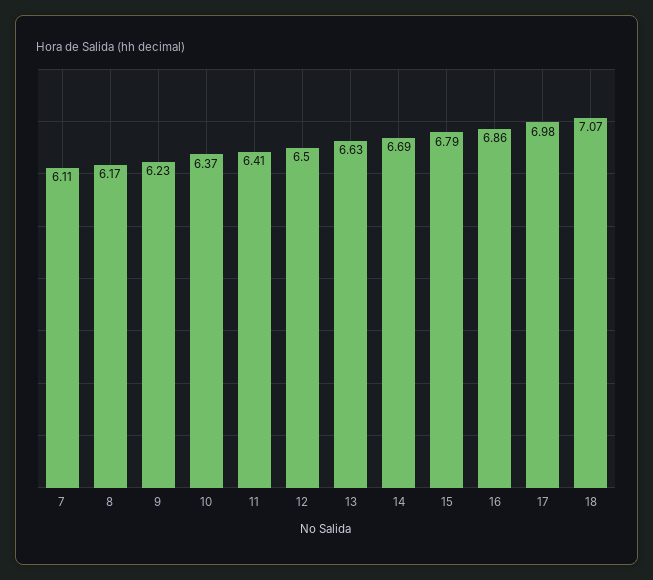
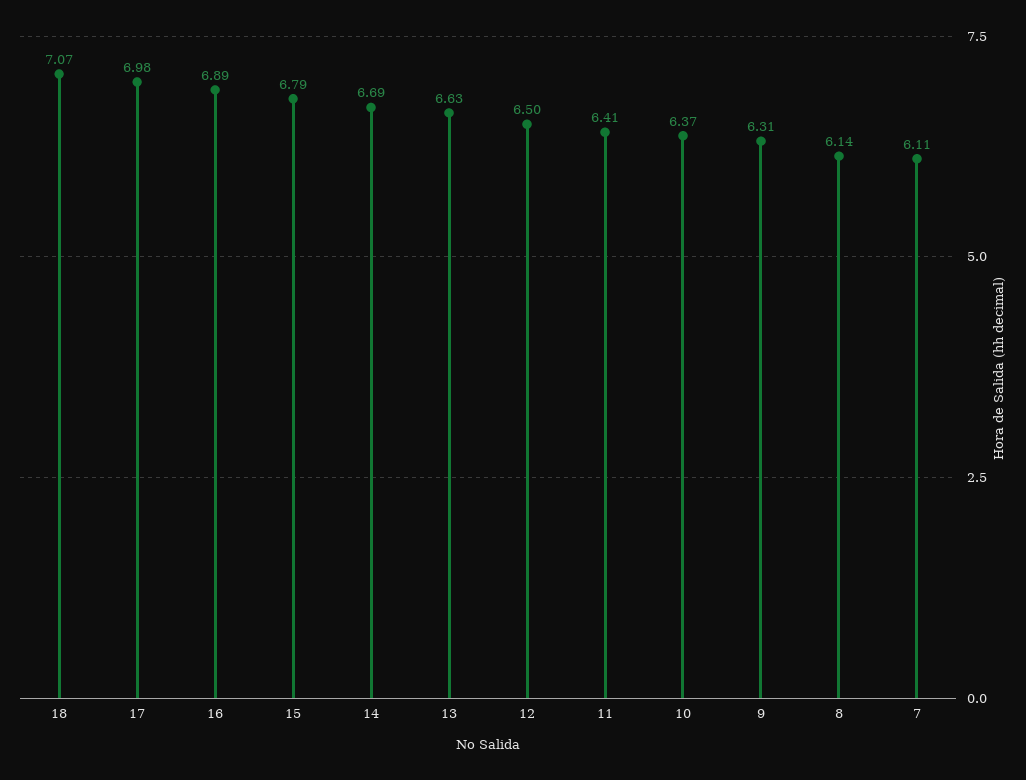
  {
    "7": 6.11,
-   "8": 6.17,
+   "8": 6.14,
-   "9": 6.23,
+   "9": 6.31,
    "10": 6.37,
    "11": 6.41,
    "12": 6.5,
    "13": 6.63,
    "14": 6.69,
    "15": 6.79,
-   "16": 6.86,
+   "16": 6.89,
    "17": 6.98,
    "18": 7.07
  }

